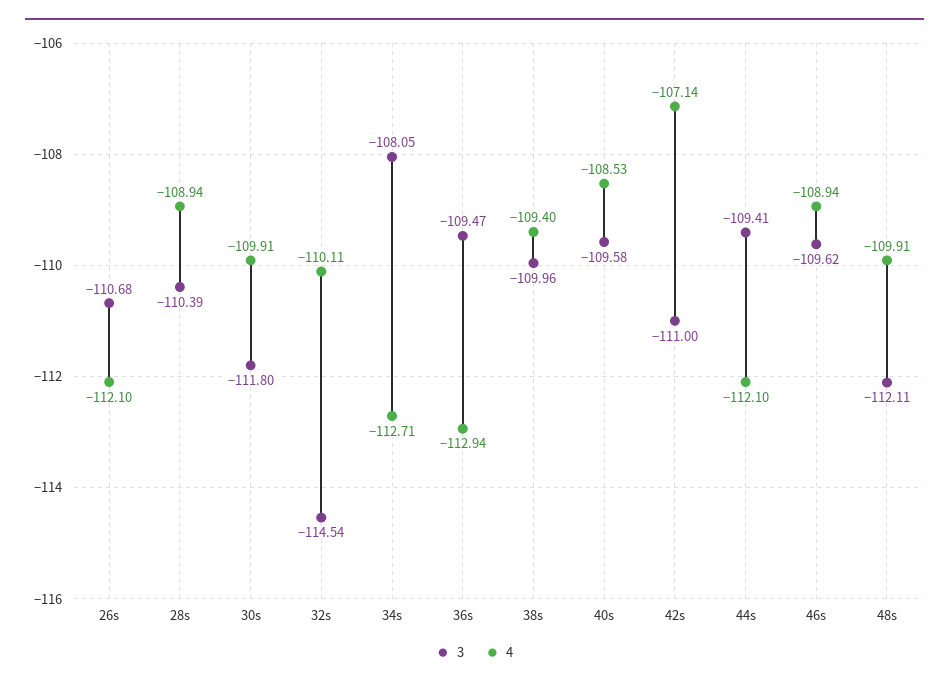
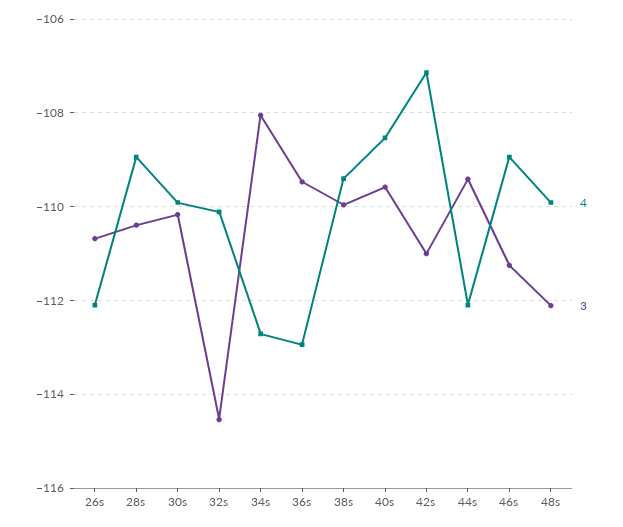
  {
    "3": {
      "26s": -110.68,
      "28s": -110.39,
-     "30s": -111.8,
+     "30s": -110.2,
      "32s": -114.54,
      "34s": -108.05,
      "36s": -109.47,
      "38s": -109.96,
      "40s": -109.58,
      "42s": -111,
      "44s": -109.41,
-     "46s": -109.62,
+     "46s": -111.2,
      "48s": -112.11
    },
    "4": {
      "26s": -112.1,
      "28s": -108.94,
      "30s": -109.91,
      "32s": -110.11,
      "34s": -112.71,
      "36s": -112.94,
      "38s": -109.4,
      "40s": -108.53,
      "42s": -107.14,
      "44s": -112.1,
      "46s": -108.94,
      "48s": -109.91
    }
  }

